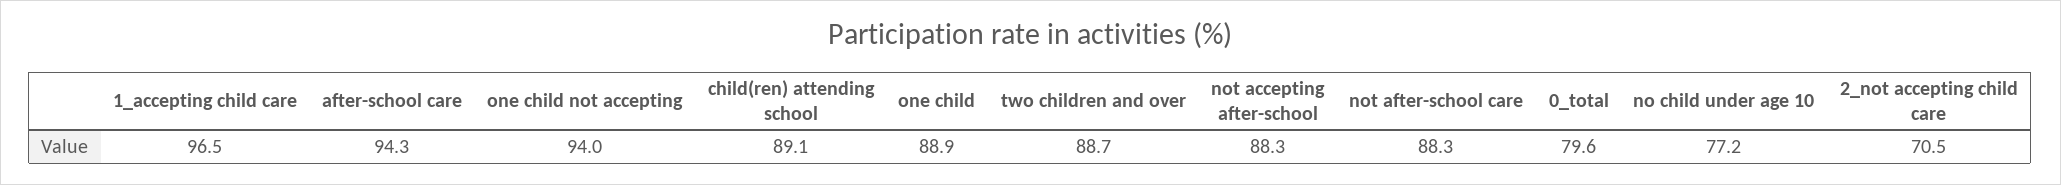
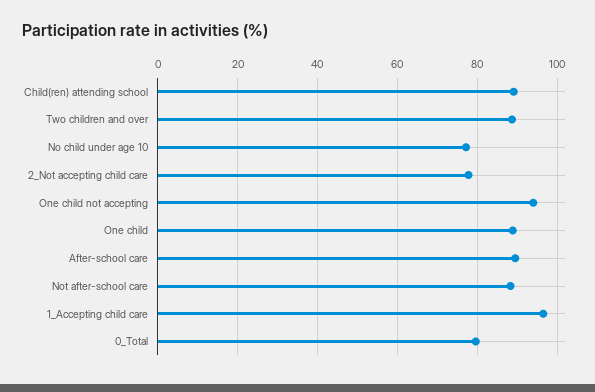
  {
    "1_accepting child care": 96.5,
-   "after-school care": 94.3,
+   "after-school care": 90,
    "one child not accepting": 94,
    "child(ren) attending school": 89.1,
    "one child": 88.9,
    "two children and over": 88.7,
-   "not accepting after-school": 88.3,
    "not after-school care": 88.3,
    "0_total": 79.6,
    "no child under age 10": 77.2,
-   "2_not accepting child care": 70.5
+   "2_not accepting child care": 78
  }

